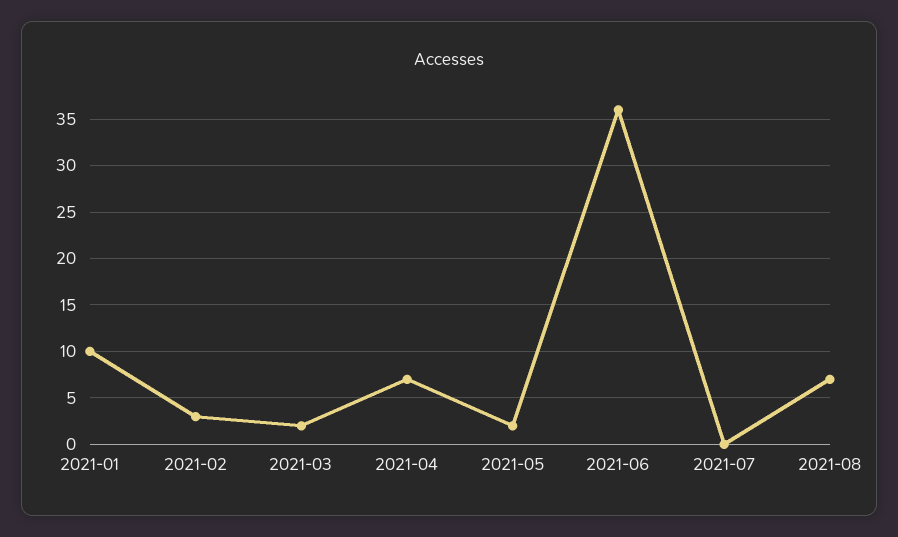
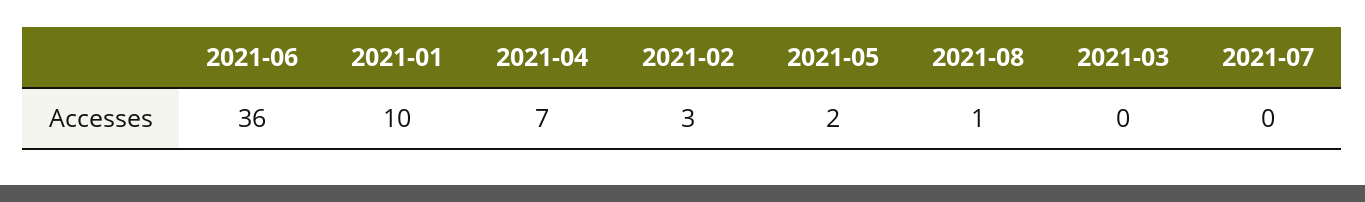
  {
    "2021-01": 10,
    "2021-02": 3,
-   "2021-03": 2,
+   "2021-03": 0,
    "2021-04": 7,
    "2021-05": 2,
    "2021-06": 36,
    "2021-07": 0,
-   "2021-08": 7
+   "2021-08": 1
  }

